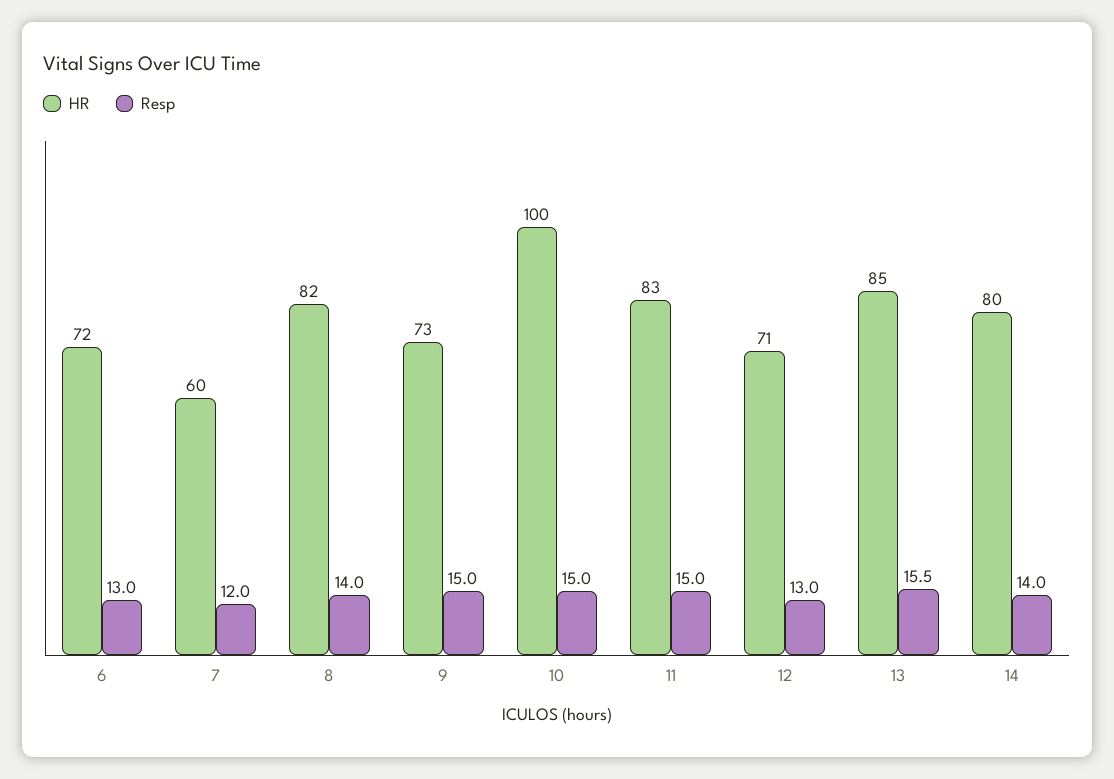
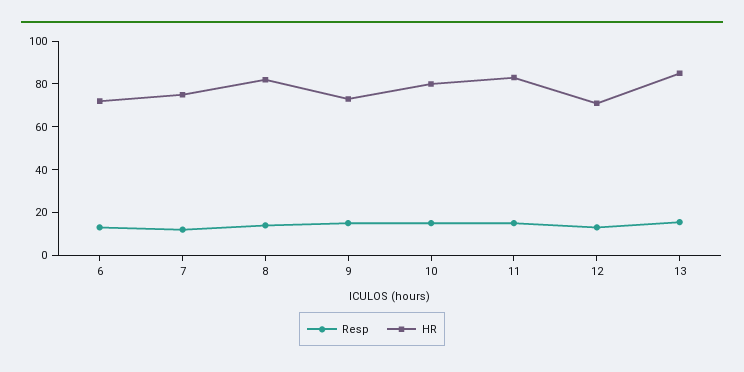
  {
    "HR": {
      "6": 72,
-     "7": 60,
+     "7": 75,
      "8": 82,
      "9": 73,
-     "10": 100,
+     "10": 80,
      "11": 83,
      "12": 71,
-     "13": 85,
+     "13": 85
-     "14": 80
    },
    "Resp": {
      "6": 13,
      "7": 12,
      "8": 14,
      "9": 15,
      "10": 15,
      "11": 15,
      "12": 13,
-     "13": 15.5,
+     "13": 15.5
-     "14": 14
    }
  }

